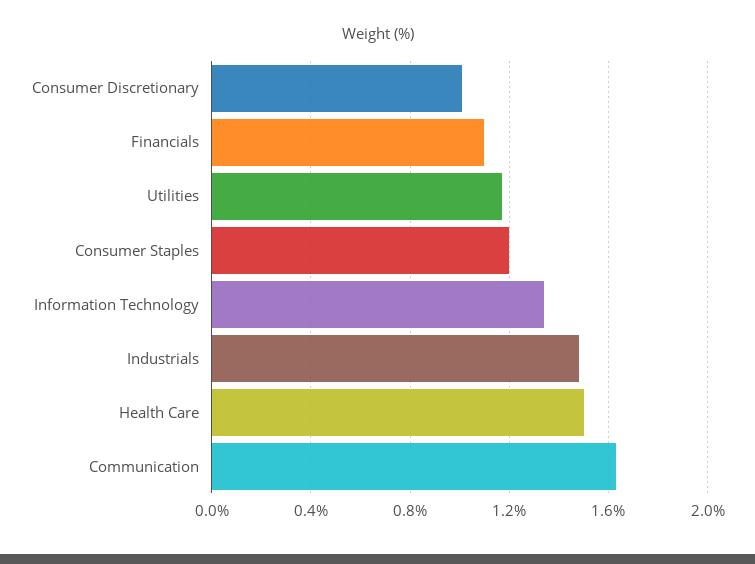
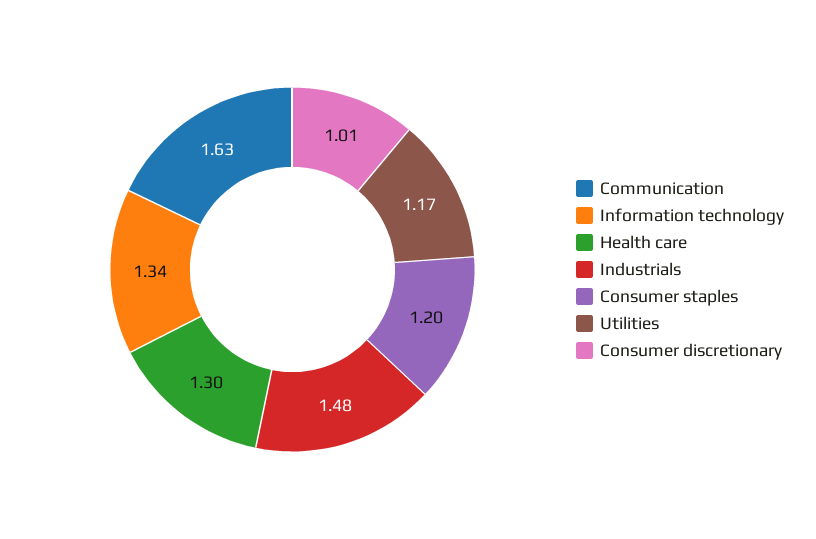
  {
    "Consumer Discretionary": 1.01,
-   "Financials": 1.1,
    "Utilities": 1.17,
    "Consumer Staples": 1.2,
    "Information Technology": 1.34,
    "Industrials": 1.48,
-   "Health Care": 1.5,
+   "Health Care": 1.3,
    "Communication": 1.63
  }

